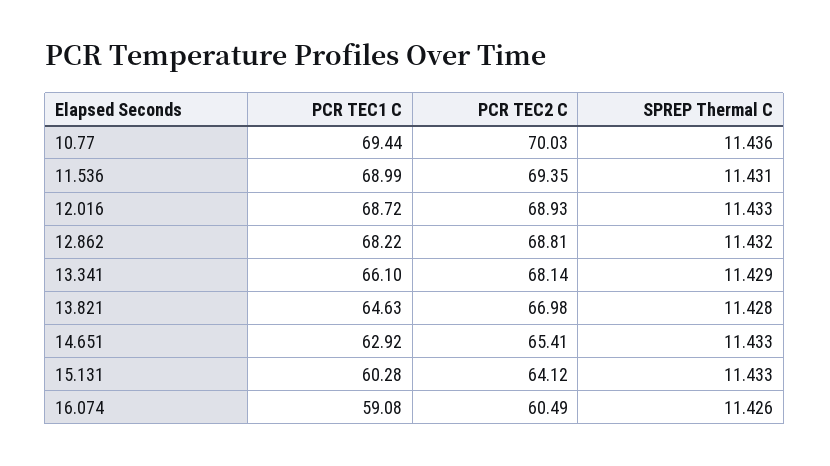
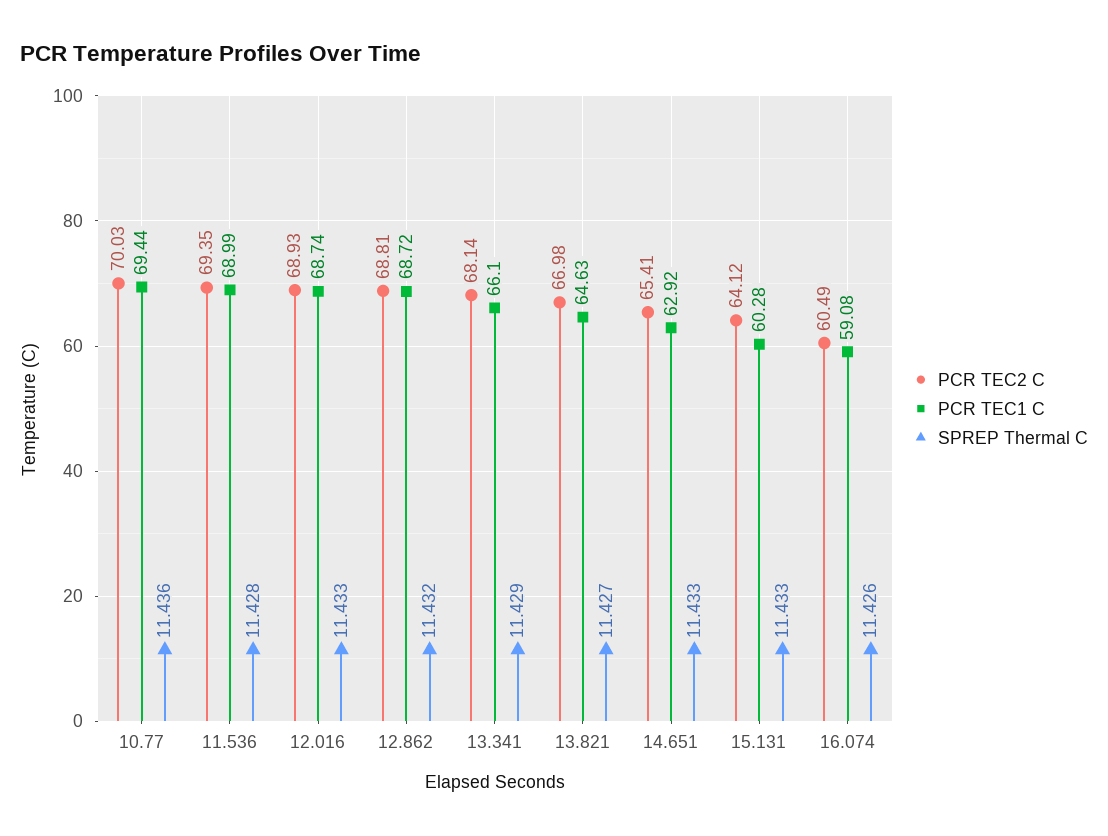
  {
    "PCR TEC1 C": {
      "10.77": 69.44,
      "11.536": 68.99,
-     "12.016": 68.72,
+     "12.016": 68.74,
-     "12.862": 68.22,
+     "12.862": 68.72,
      "13.341": 66.1,
      "13.821": 64.63,
      "14.651": 62.92,
      "15.131": 60.28,
      "16.074": 59.08
    },
    "PCR TEC2 C": {
      "10.77": 70.03,
      "11.536": 69.35,
      "12.016": 68.93,
      "12.862": 68.81,
      "13.341": 68.14,
      "13.821": 66.98,
      "14.651": 65.41,
      "15.131": 64.12,
      "16.074": 60.49
    },
    "SPREP Thermal C": {
      "10.77": 11.436,
-     "11.536": 11.431,
+     "11.536": 11.428,
      "12.016": 11.433,
      "12.862": 11.432,
      "13.341": 11.429,
-     "13.821": 11.428,
+     "13.821": 11.427,
      "14.651": 11.433,
      "15.131": 11.433,
      "16.074": 11.426
    }
  }

